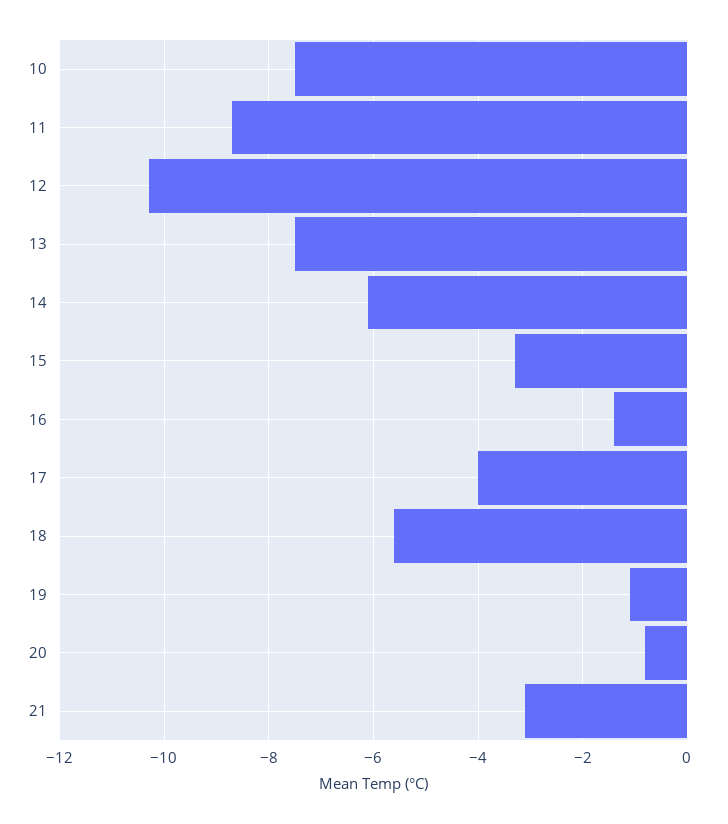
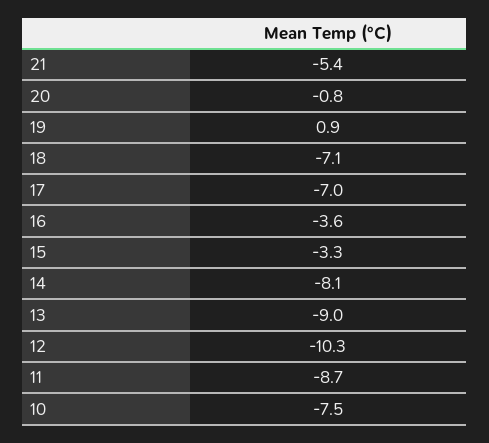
  {
    "10": -7.5,
    "11": -8.7,
    "12": -10.3,
-   "13": -7.5,
+   "13": -9,
-   "14": -6,
+   "14": -8.1,
    "15": -3.3,
-   "16": -1.5,
+   "16": -3.6,
-   "17": -4,
+   "17": -7,
-   "18": -5.5,
+   "18": -7.1,
-   "19": -1,
+   "19": 0.9,
    "20": -0.8,
-   "21": -3
+   "21": -5.4
  }

